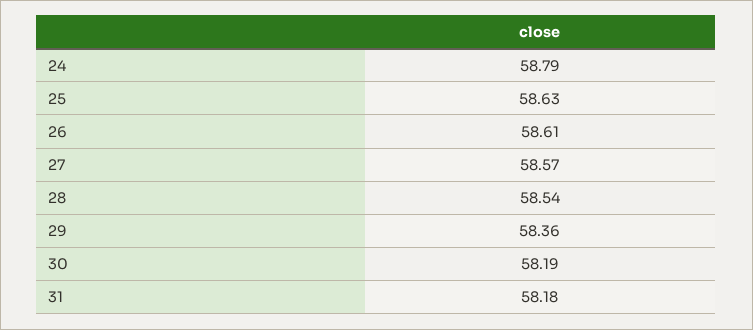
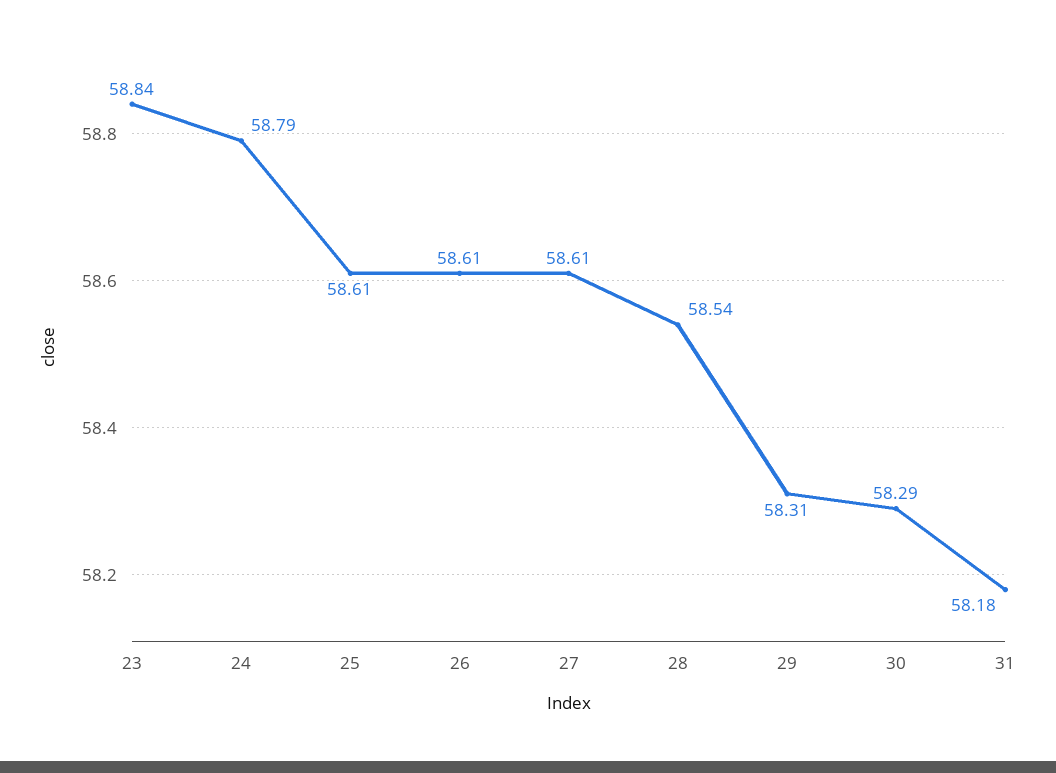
  {
    "24": 58.79,
-   "25": 58.63,
+   "25": 58.61,
    "26": 58.61,
-   "27": 58.57,
+   "27": 58.61,
    "28": 58.54,
-   "29": 58.36,
+   "29": 58.31,
-   "30": 58.19,
+   "30": 58.29,
-   "31": 58.18
+   "31": 58.18,
+   "23": 58.84
  }

